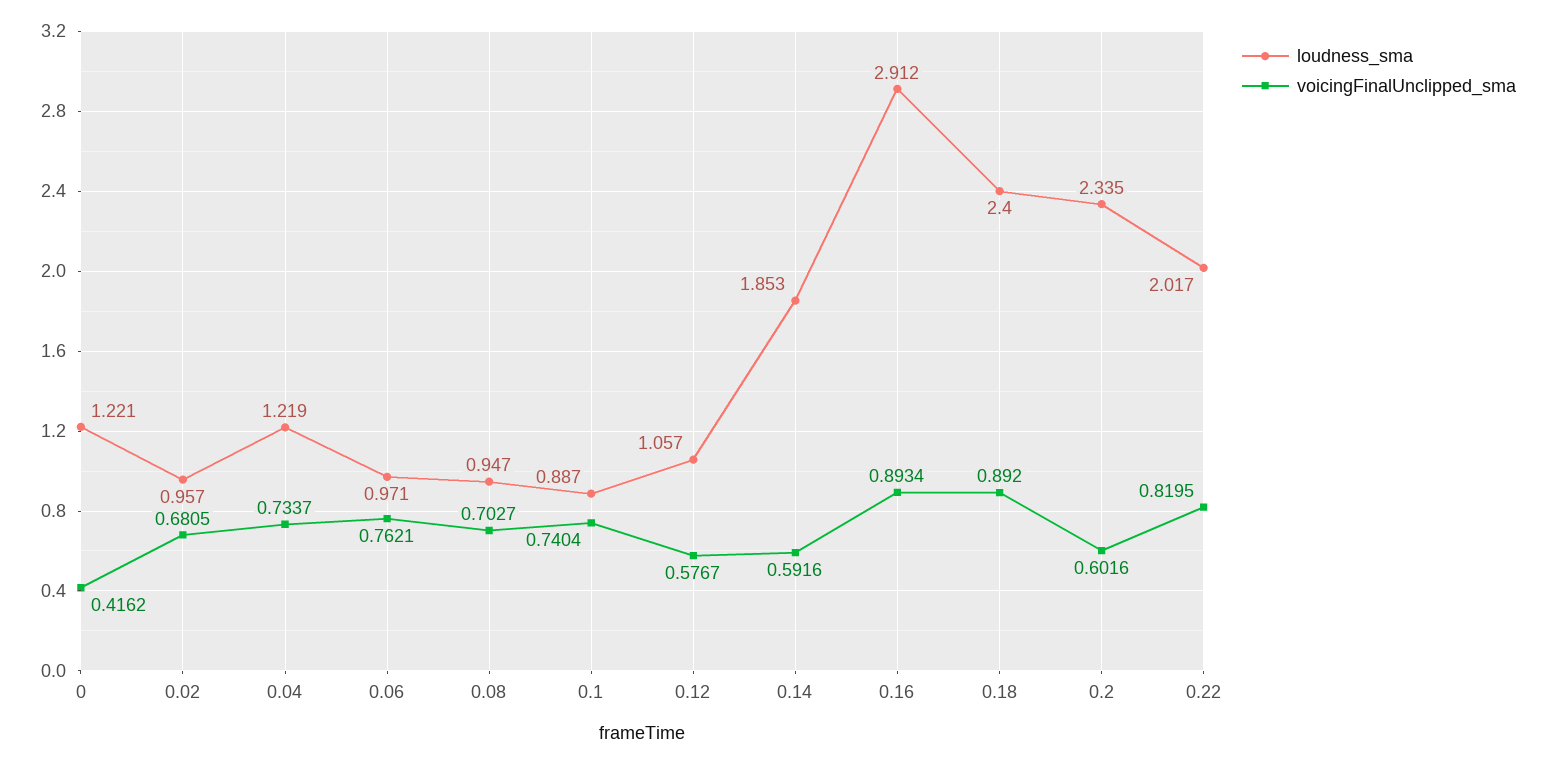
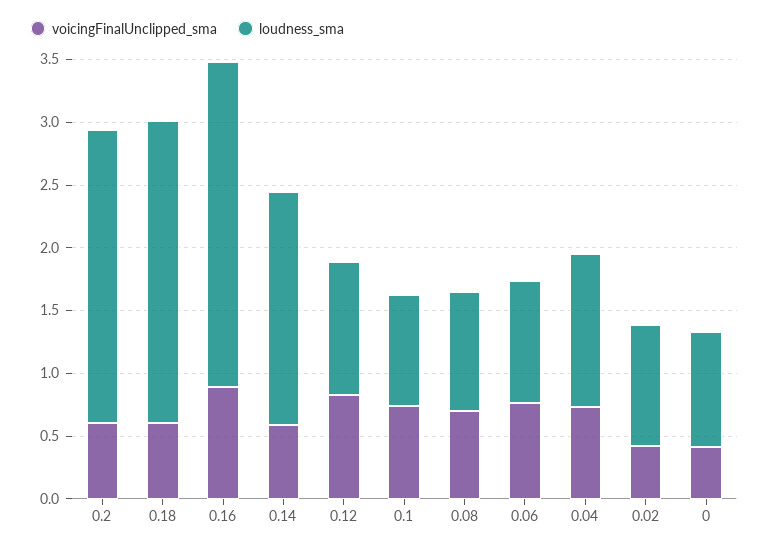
  {
    "loudness_sma": {
-     "0": 1.221,
+     "0": 0.9,
      "0.02": 0.957,
      "0.04": 1.219,
      "0.06": 0.971,
      "0.08": 0.947,
      "0.1": 0.887,
      "0.12": 1.057,
      "0.14": 1.853,
-     "0.16": 2.912,
+     "0.16": 2.6,
      "0.18": 2.4,
-     "0.2": 2.335,
+     "0.2": 2.335
-     "0.22": 2.017
    },
    "voicingFinalUnclipped_sma": {
      "0": 0.4162,
-     "0.02": 0.6805,
+     "0.02": 0.4,
      "0.04": 0.7337,
      "0.06": 0.7621,
      "0.08": 0.7027,
      "0.1": 0.7404,
-     "0.12": 0.5767,
+     "0.12": 0.8,
      "0.14": 0.5916,
      "0.16": 0.8934,
-     "0.18": 0.892,
+     "0.18": 0.6,
-     "0.2": 0.6016,
+     "0.2": 0.6016
-     "0.22": 0.8195
    }
  }

